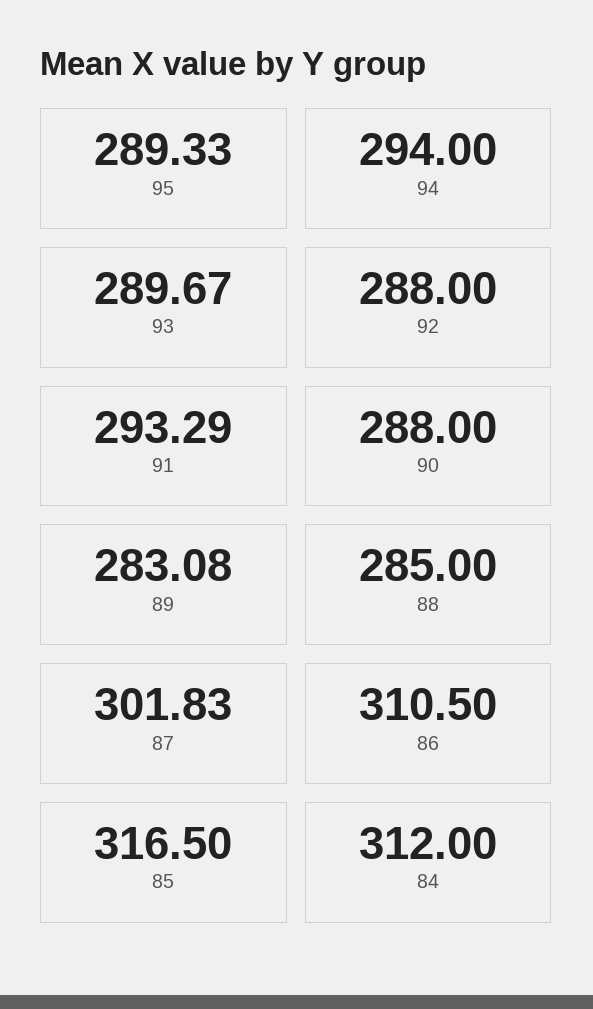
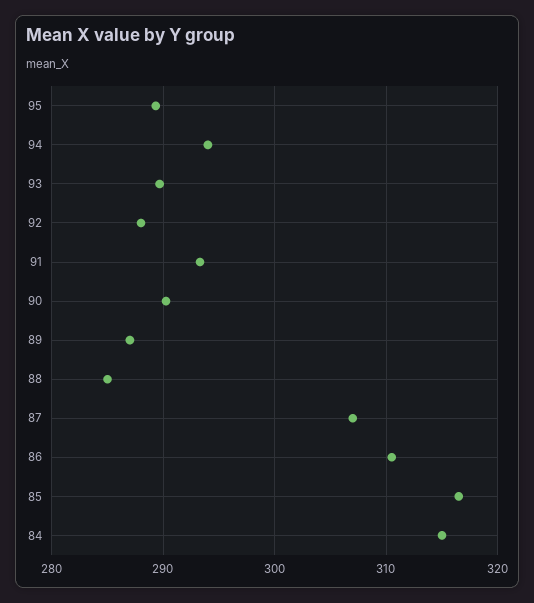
  {
    "95": 289.33,
    "94": 294,
    "93": 289.67,
    "92": 288,
    "91": 293.29,
-   "90": 288,
+   "90": 290,
-   "89": 283.08,
+   "89": 287,
    "88": 285,
-   "87": 301.83,
+   "87": 307,
    "86": 310.5,
    "85": 316.5,
-   "84": 312
+   "84": 315
  }

